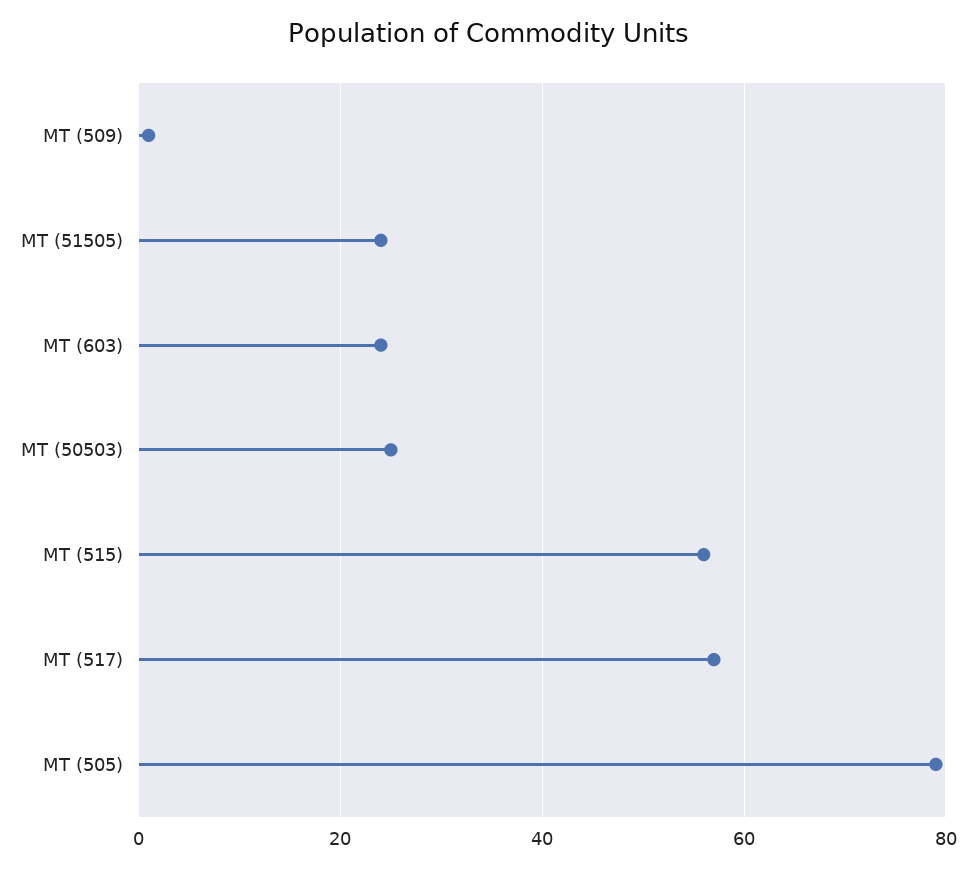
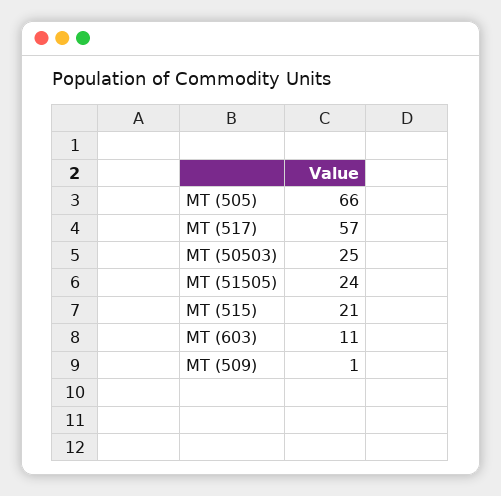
  {
    "MT (509)": 1,
    "MT (51505)": 24,
-   "MT (603)": 25,
+   "MT (603)": 11,
    "MT (50503)": 25,
-   "MT (515)": 55,
+   "MT (515)": 21,
    "MT (517)": 57,
-   "MT (505)": 80
+   "MT (505)": 66
  }

